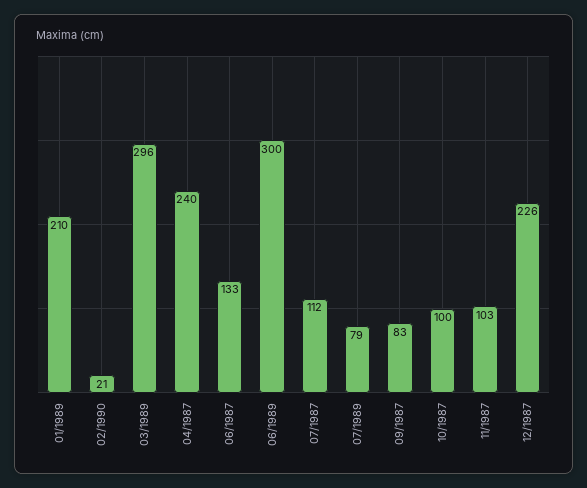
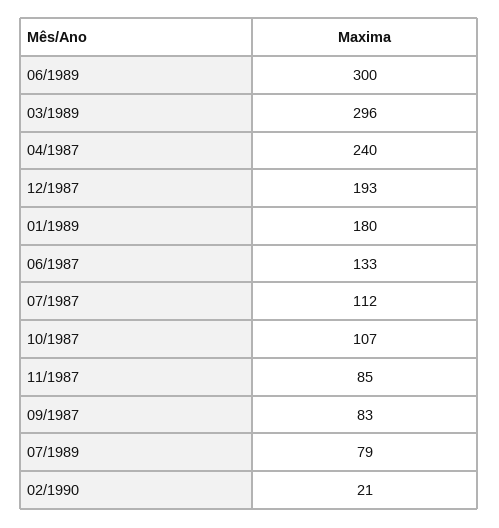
  {
-   "01/1989": 210,
+   "01/1989": 180,
    "02/1990": 21,
    "03/1989": 296,
    "04/1987": 240,
    "06/1987": 133,
    "06/1989": 300,
    "07/1987": 112,
    "07/1989": 79,
    "09/1987": 83,
-   "10/1987": 100,
+   "10/1987": 107,
-   "11/1987": 103,
+   "11/1987": 85,
-   "12/1987": 226
+   "12/1987": 193
  }

